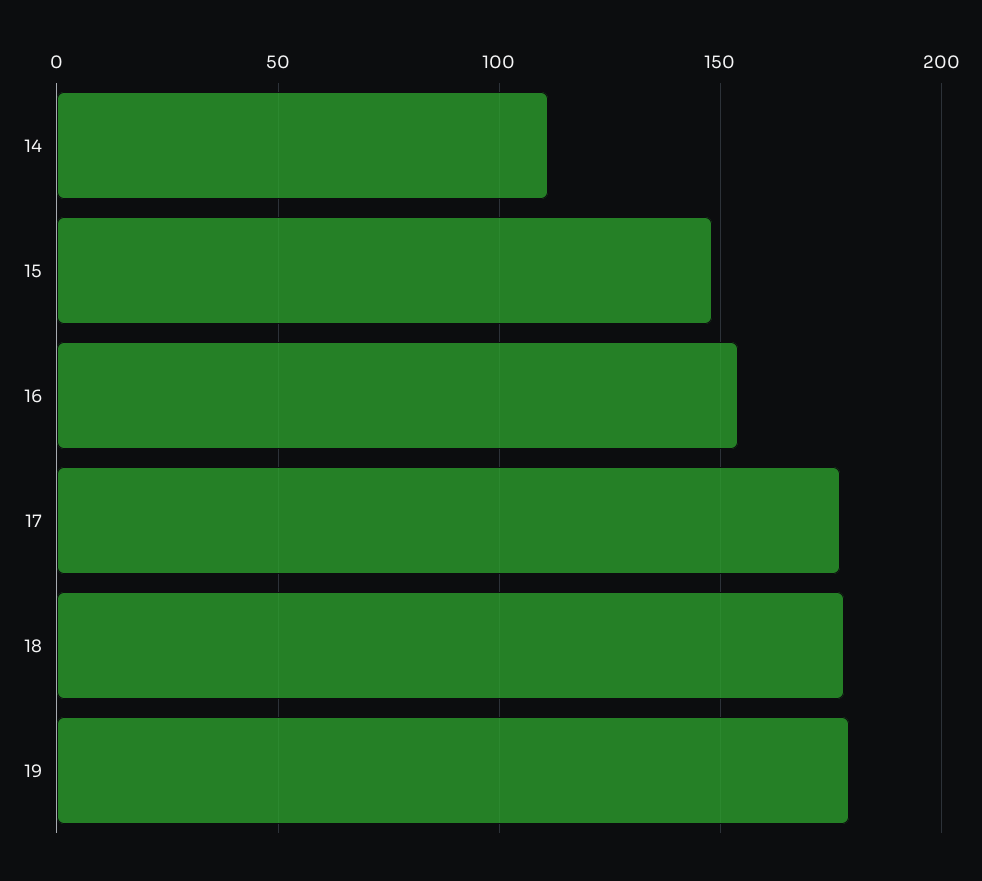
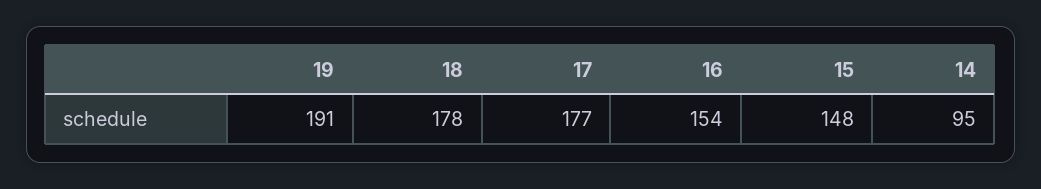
  {
-   "14": 110,
+   "14": 95,
    "15": 148,
    "16": 154,
    "17": 177,
    "18": 178,
-   "19": 180
+   "19": 191
  }

